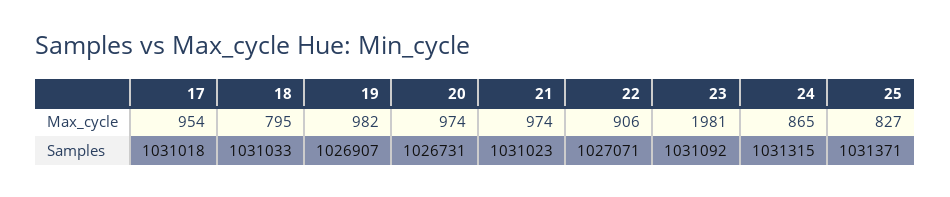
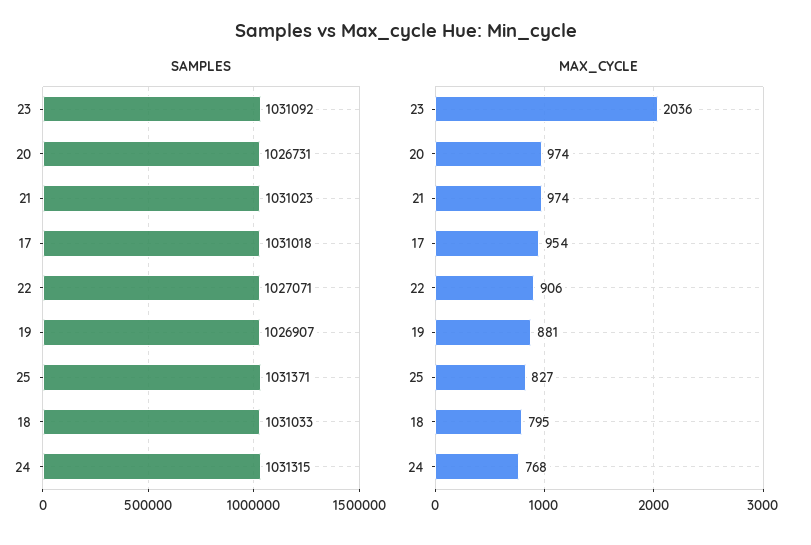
  {
    "Max_cycle": {
      "17": 954,
      "18": 795,
-     "19": 982,
+     "19": 881,
      "20": 974,
      "21": 974,
      "22": 906,
-     "23": 1981,
+     "23": 2036,
-     "24": 865,
+     "24": 768,
      "25": 827
    },
    "Samples": {
      "17": 1031018,
      "18": 1031033,
      "19": 1026907,
      "20": 1026731,
      "21": 1031023,
      "22": 1027071,
      "23": 1031092,
      "24": 1031315,
      "25": 1031371
    }
  }

